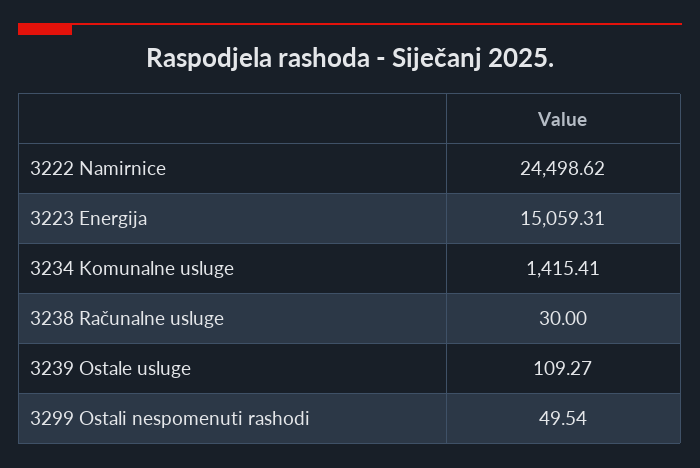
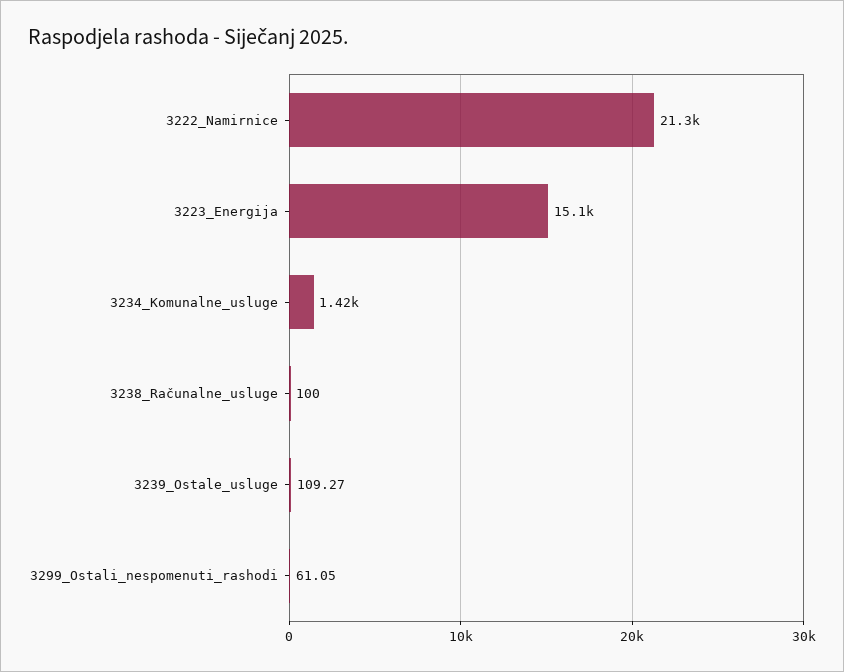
  {
-   "3222 Namirnice": 24498.62,
+   "3222 Namirnice": 21300,
    "3223 Energija": 15059.31,
    "3234 Komunalne usluge": 1415.41,
-   "3238 Računalne usluge": 30,
+   "3238 Računalne usluge": 100,
    "3239 Ostale usluge": 109.27,
-   "3299 Ostali nespomenuti rashodi": 49.54
+   "3299 Ostali nespomenuti rashodi": 61.05
  }

